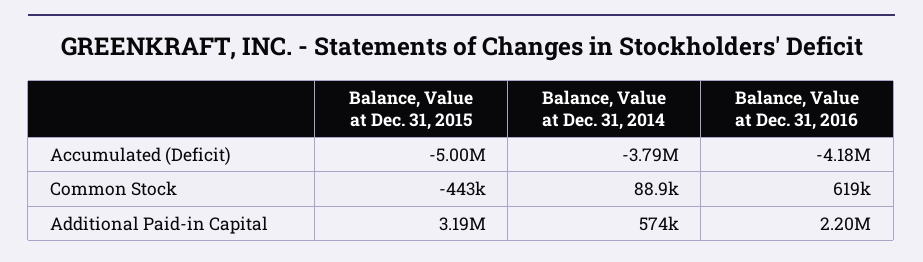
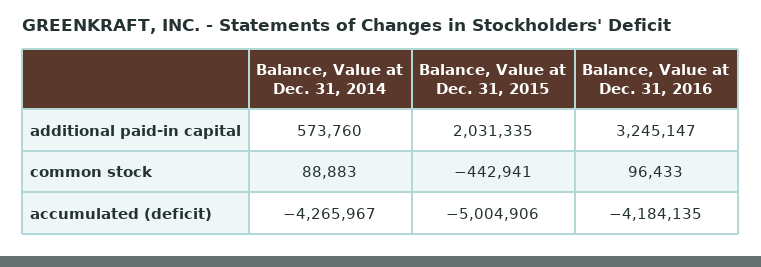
  {
    "Balance, Value at Dec. 31, 2015": {
      "Accumulated (Deficit)": -5004906,
      "Common Stock": -442941,
-     "Additional Paid-in Capital": 3190000
+     "Additional Paid-in Capital": 2031335
    },
    "Balance, Value at Dec. 31, 2014": {
-     "Accumulated (Deficit)": -3790000,
+     "Accumulated (Deficit)": -4265967,
      "Common Stock": 88883,
      "Additional Paid-in Capital": 573760
    },
    "Balance, Value at Dec. 31, 2016": {
      "Accumulated (Deficit)": -4184135,
-     "Common Stock": 619000,
+     "Common Stock": 96433,
-     "Additional Paid-in Capital": 2200000
+     "Additional Paid-in Capital": 3245147
    }
  }

